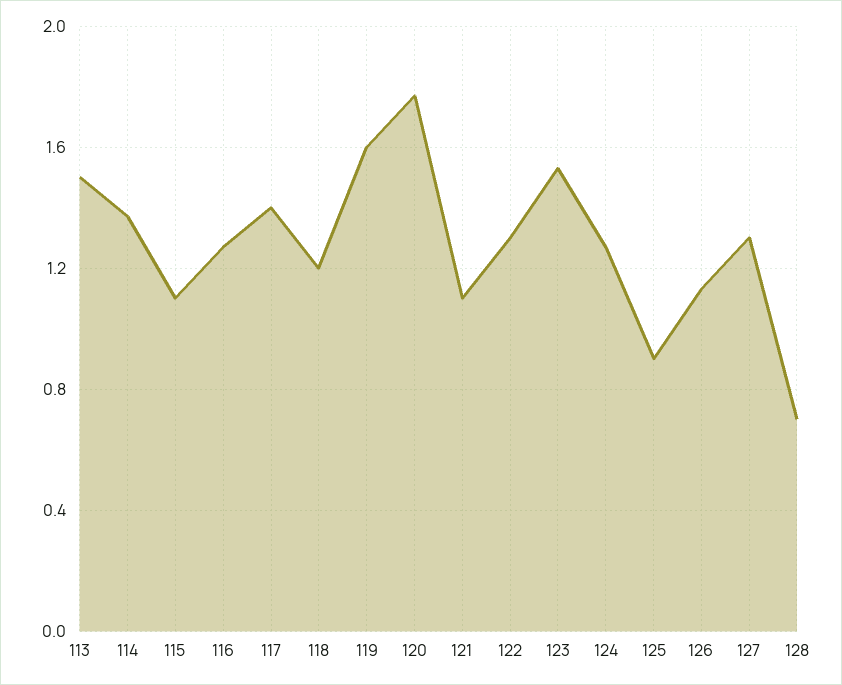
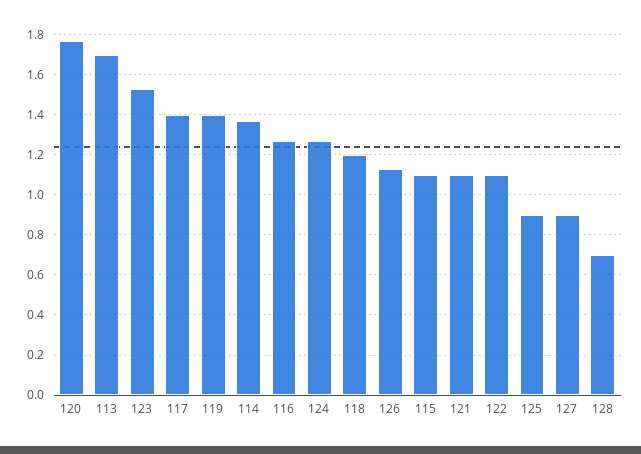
  {
-   "113": 1.5,
+   "113": 1.7,
    "114": 1.35,
    "115": 1.1,
    "116": 1.25,
    "117": 1.4,
    "118": 1.2,
-   "119": 1.6,
+   "119": 1.4,
    "120": 1.75,
    "121": 1.1,
-   "122": 1.3,
+   "122": 1.1,
    "123": 1.55,
    "124": 1.25,
    "125": 0.9,
    "126": 1.15,
-   "127": 1.3,
+   "127": 0.9,
    "128": 0.7
  }

